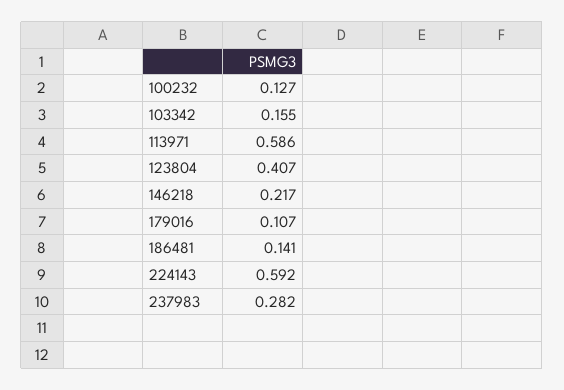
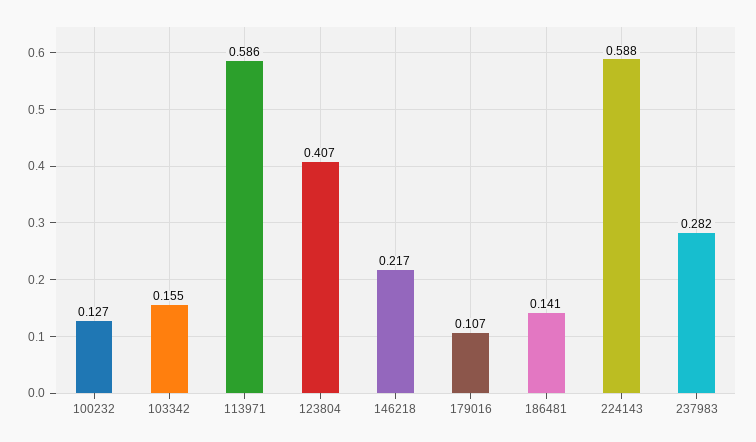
  {
    "100232": 0.127,
    "103342": 0.155,
    "113971": 0.586,
    "123804": 0.407,
    "146218": 0.217,
    "179016": 0.107,
    "186481": 0.141,
-   "224143": 0.592,
+   "224143": 0.588,
    "237983": 0.282
  }

